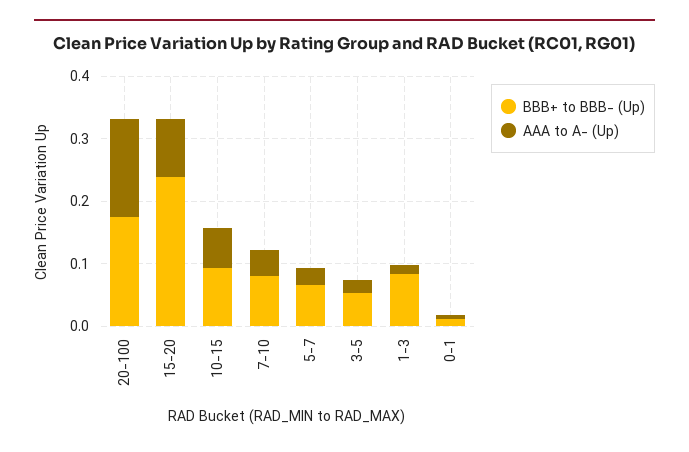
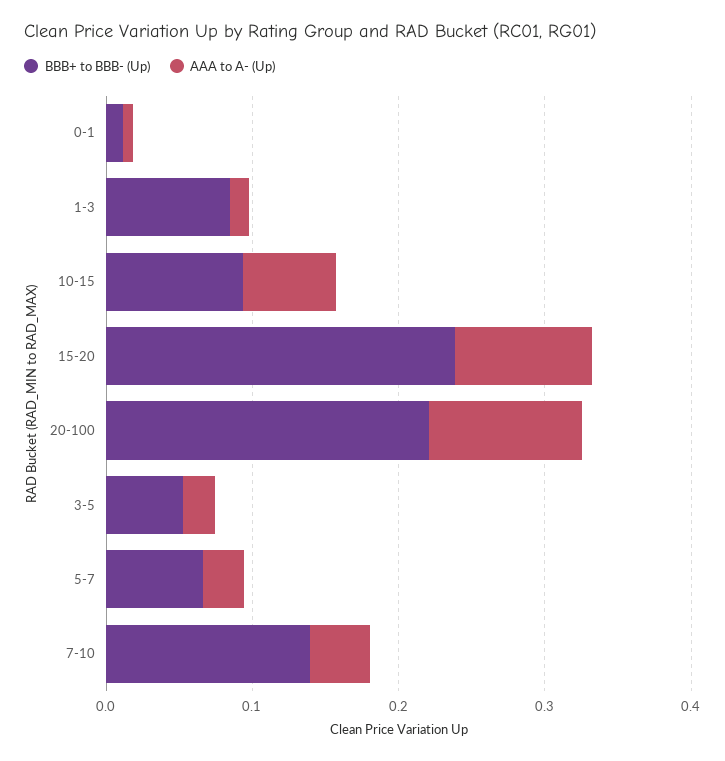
  {
    "BBB+ to BBB- (Up)": {
-     "20-100": 0.18,
+     "20-100": 0.22,
      "15-20": 0.24,
      "10-15": 0.1,
-     "7-10": 0.08,
+     "7-10": 0.14,
      "5-7": 0.06,
      "3-5": 0.06,
      "1-3": 0.08,
      "0-1": 0.02
    },
    "AAA to A- (Up)": {
-     "20-100": 0.16,
+     "20-100": 0.1,
      "15-20": 0.1,
      "10-15": 0.06,
      "7-10": 0.04,
      "5-7": 0.02,
      "3-5": 0.02,
      "1-3": 0.02,
      "0-1": 0
    }
  }

